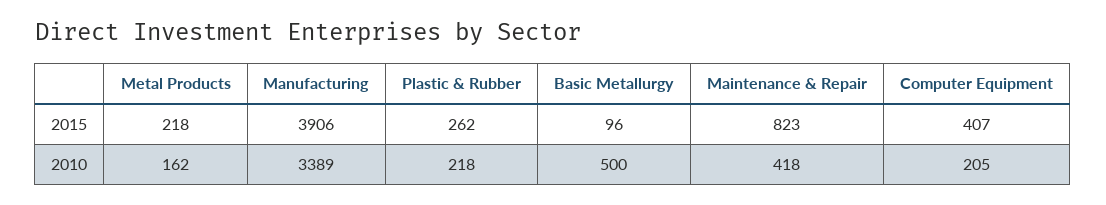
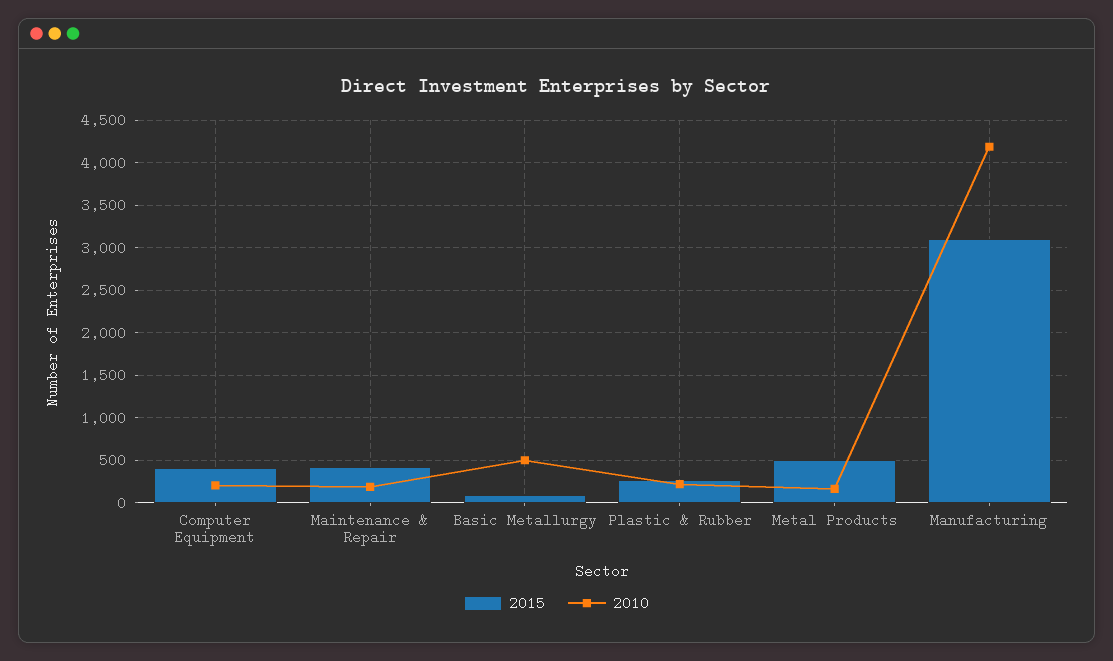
  {
    "2015": {
-     "Metal Products": 218,
+     "Metal Products": 500,
-     "Manufacturing": 3906,
+     "Manufacturing": 3100,
      "Plastic & Rubber": 262,
      "Basic Metallurgy": 96,
-     "Maintenance & Repair": 823,
+     "Maintenance & Repair": 400,
      "Computer Equipment": 407
    },
    "2010": {
      "Metal Products": 162,
-     "Manufacturing": 3389,
+     "Manufacturing": 4200,
      "Plastic & Rubber": 218,
      "Basic Metallurgy": 500,
-     "Maintenance & Repair": 418,
+     "Maintenance & Repair": 200,
      "Computer Equipment": 205
    }
  }

